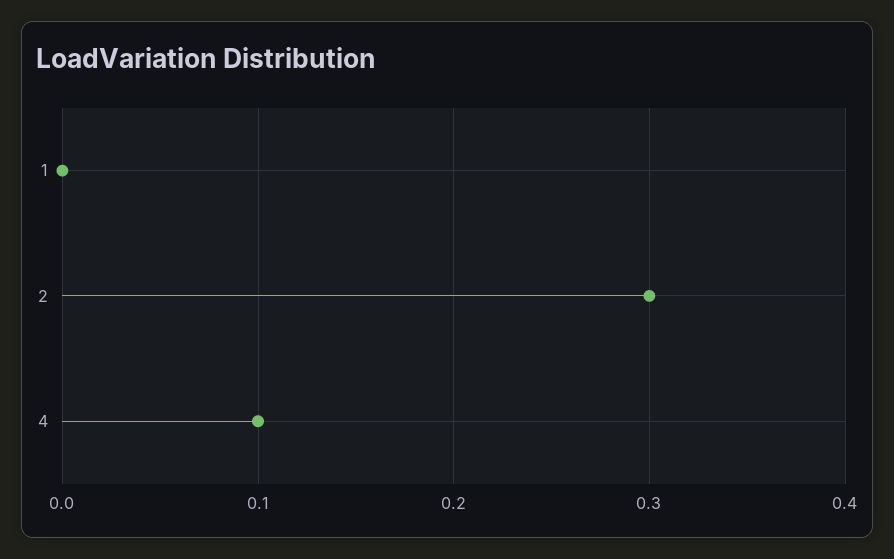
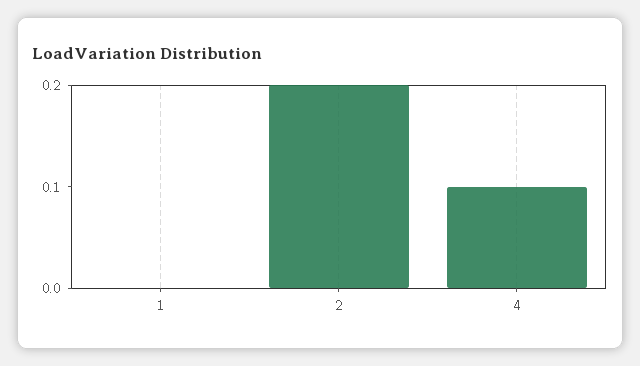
  {
    "1": 0,
-   "2": 0.3,
+   "2": 0.2,
    "4": 0.1
  }

